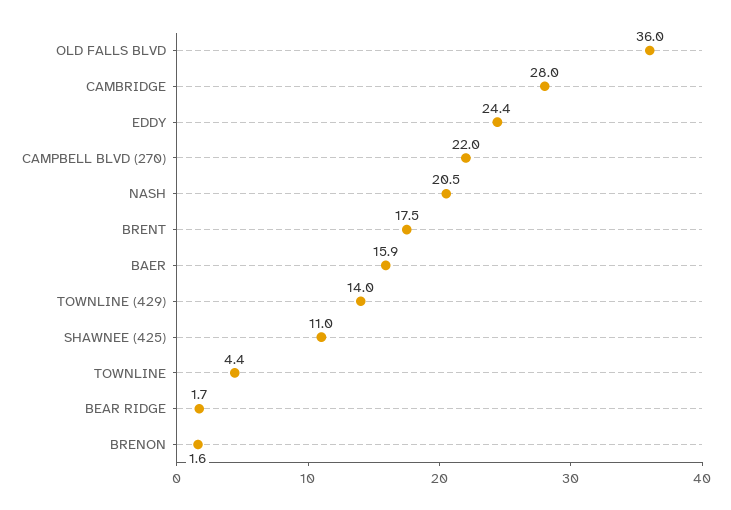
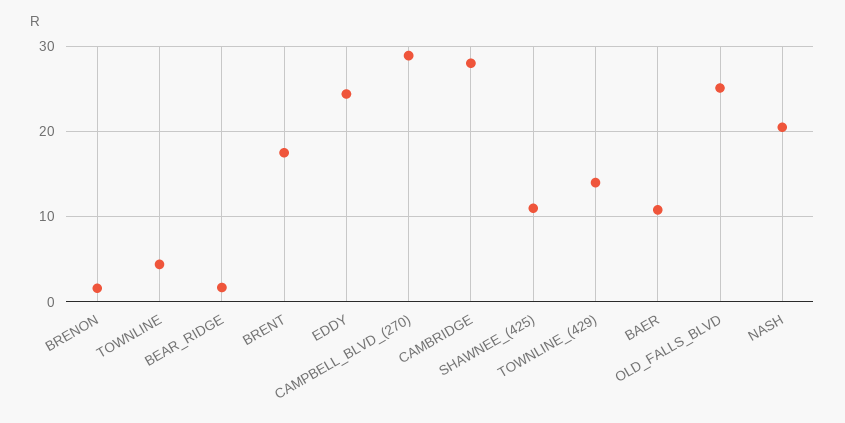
  {
-   "OLD FALLS BLVD": 36,
+   "OLD FALLS BLVD": 25,
    "CAMBRIDGE": 28,
    "EDDY": 24.4,
-   "CAMPBELL BLVD (270)": 22,
+   "CAMPBELL BLVD (270)": 29,
    "NASH": 20.5,
    "BRENT": 17.5,
-   "BAER": 15.9,
+   "BAER": 11,
    "TOWNLINE (429)": 14,
    "SHAWNEE (425)": 11,
    "TOWNLINE": 4.4,
    "BEAR RIDGE": 1.7,
    "BRENON": 1.6
  }

